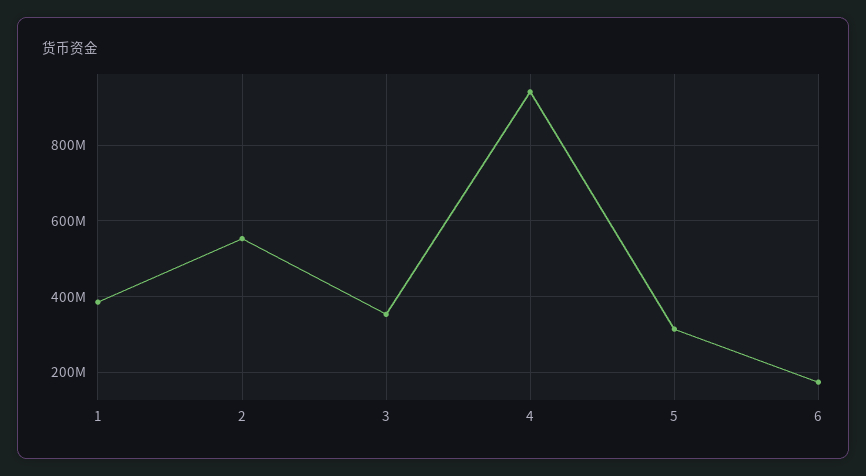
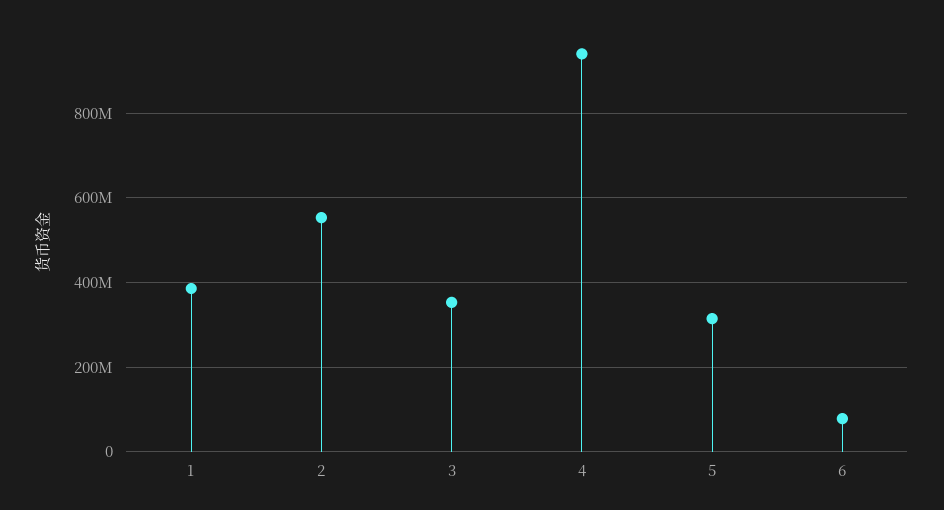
  {
    "1": 380000000,
    "2": 560000000,
    "3": 360000000,
    "4": 940000000,
    "5": 320000000,
-   "6": 180000000
+   "6": 80000000
  }

